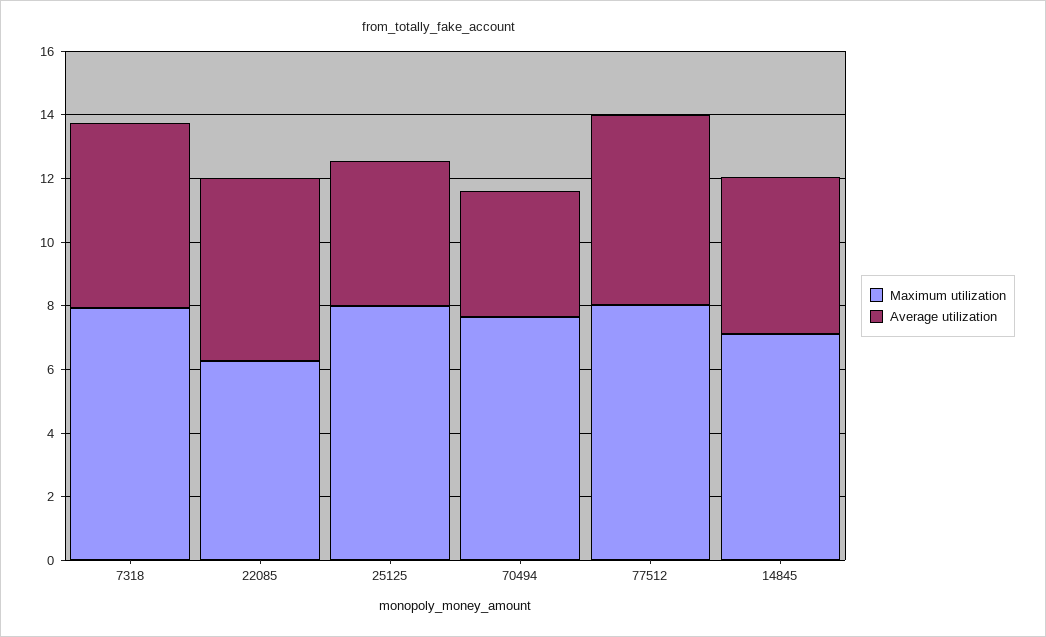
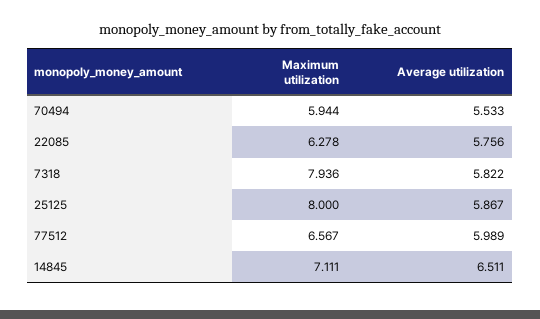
  {
    "Maximum utilization": {
      "7318": 7.936,
      "22085": 6.278,
      "25125": 8,
-     "70494": 7.5,
+     "70494": 5.944,
-     "77512": 8,
+     "77512": 6.567,
      "14845": 7.111
    },
    "Average utilization": {
      "7318": 5.822,
      "22085": 5.756,
-     "25125": 4.5,
+     "25125": 5.867,
-     "70494": 4,
+     "70494": 5.533,
      "77512": 5.989,
-     "14845": 5
+     "14845": 6.511
    }
  }

